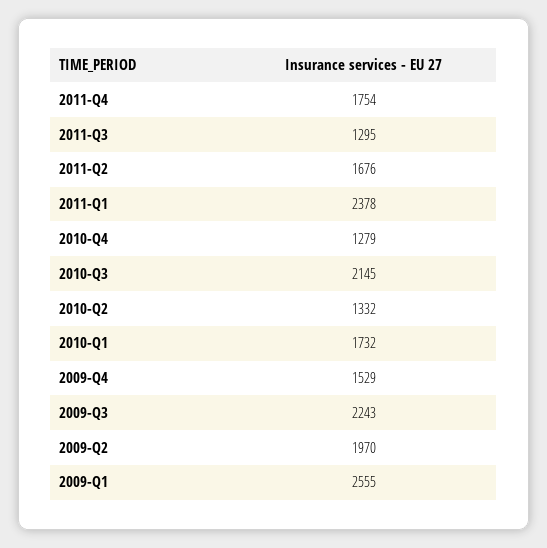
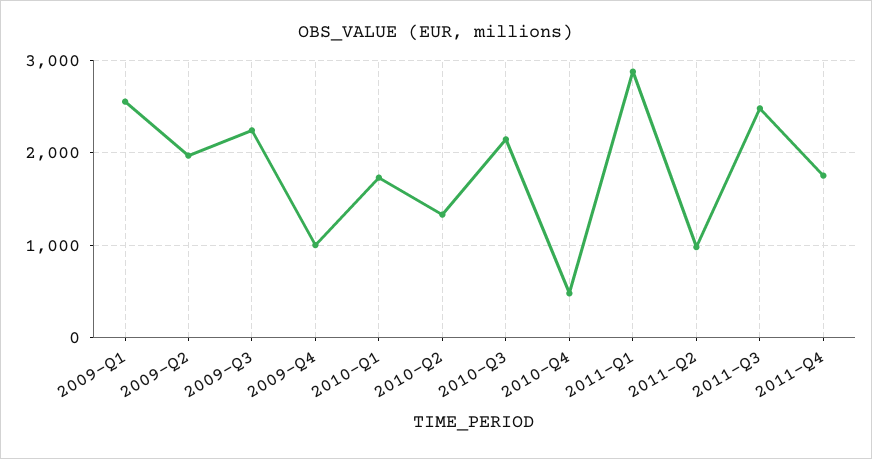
  {
    "2011-Q4": 1754,
-   "2011-Q3": 1295,
+   "2011-Q3": 2500,
-   "2011-Q2": 1676,
+   "2011-Q2": 1000,
-   "2011-Q1": 2378,
+   "2011-Q1": 2900,
-   "2010-Q4": 1279,
+   "2010-Q4": 500,
    "2010-Q3": 2145,
    "2010-Q2": 1332,
    "2010-Q1": 1732,
-   "2009-Q4": 1529,
+   "2009-Q4": 1000,
    "2009-Q3": 2243,
    "2009-Q2": 1970,
    "2009-Q1": 2555
  }

